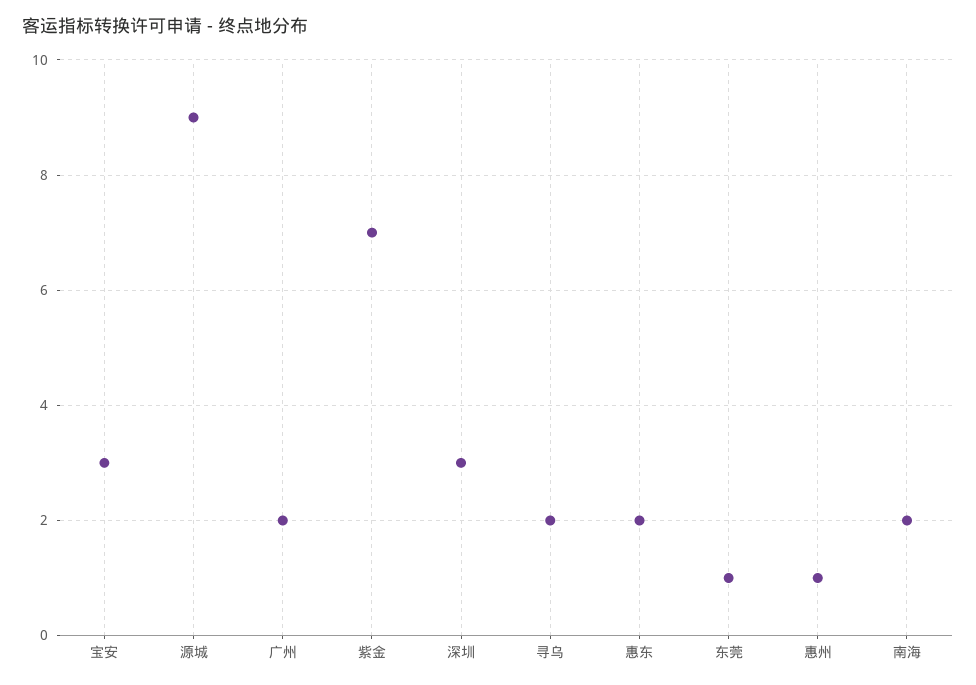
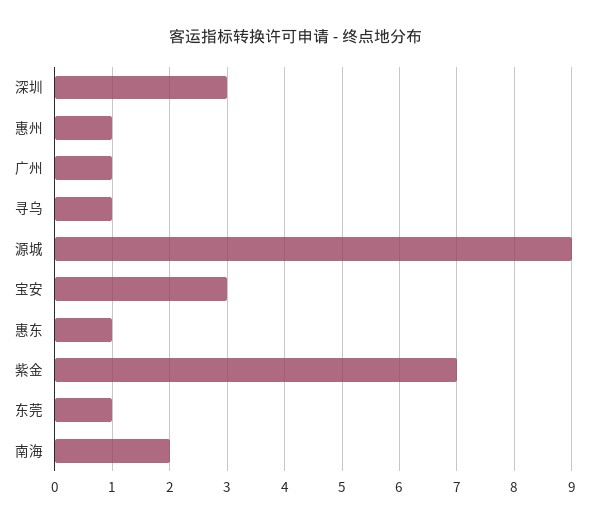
  {
    "宝安": 3,
    "源城": 9,
-   "广州": 2,
+   "广州": 1,
    "紫金": 7,
    "深圳": 3,
-   "寻乌": 2,
+   "寻乌": 1,
-   "惠东": 2,
+   "惠东": 1,
    "东莞": 1,
    "惠州": 1,
    "南海": 2
  }

